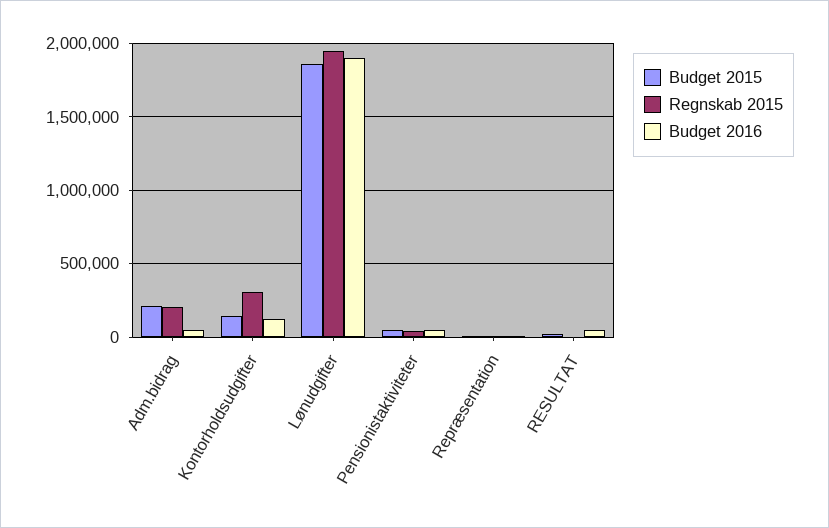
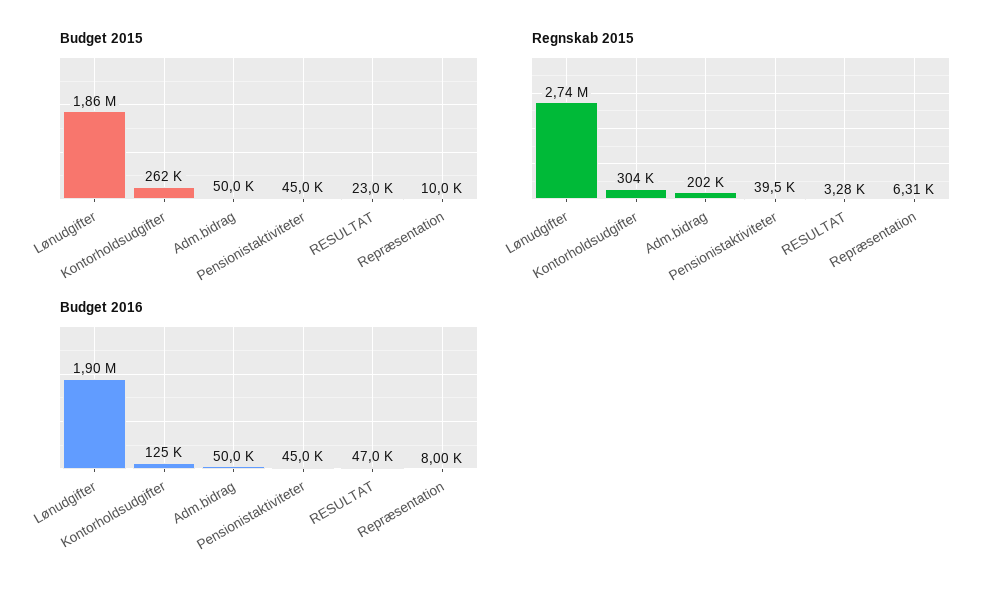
  {
    "Budget 2015": {
-     "Adm.bidrag": 200000,
+     "Adm.bidrag": 50000,
-     "Kontorholdsudgifter": 150000,
+     "Kontorholdsudgifter": 262000,
      "Lønudgifter": 1860000,
      "Pensionistaktiviteter": 45000,
      "Repræsentation": 10000,
      "RESULTAT": 23000
    },
    "Regnskab 2015": {
      "Adm.bidrag": 202000,
      "Kontorholdsudgifter": 304000,
-     "Lønudgifter": 1950000,
+     "Lønudgifter": 2740000,
      "Pensionistaktiviteter": 39500,
      "Repræsentation": 6310,
      "RESULTAT": 3280
    },
    "Budget 2016": {
      "Adm.bidrag": 50000,
      "Kontorholdsudgifter": 125000,
      "Lønudgifter": 1900000,
      "Pensionistaktiviteter": 45000,
      "Repræsentation": 8000,
      "RESULTAT": 47000
    }
  }

